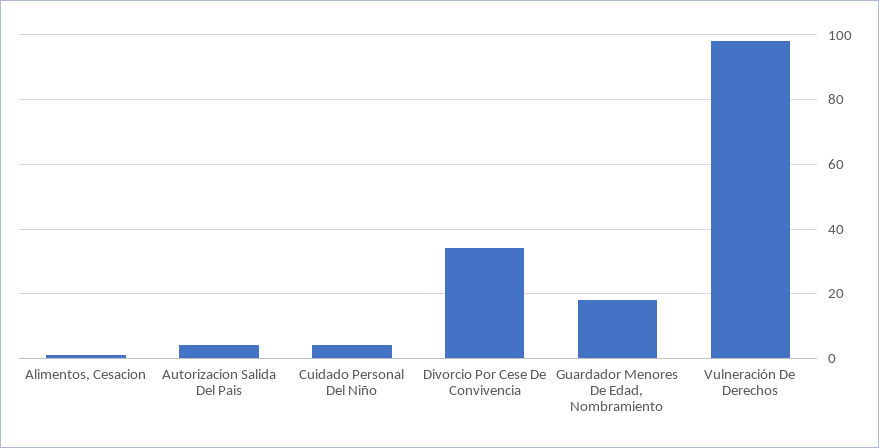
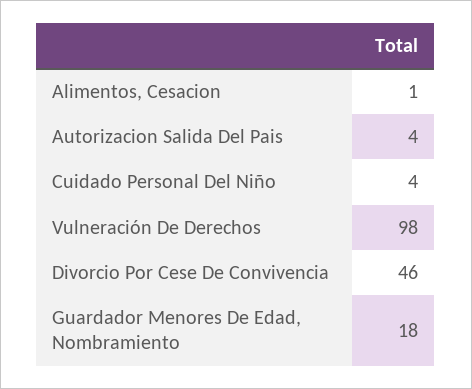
  {
    "Alimentos, Cesacion": 1,
    "Autorizacion Salida Del Pais": 4,
    "Cuidado Personal Del Niño": 4,
-   "Divorcio Por Cese De Convivencia": 35,
+   "Divorcio Por Cese De Convivencia": 46,
    "Guardador Menores De Edad, Nombramiento": 18,
    "Vulneración De Derechos": 98
  }

